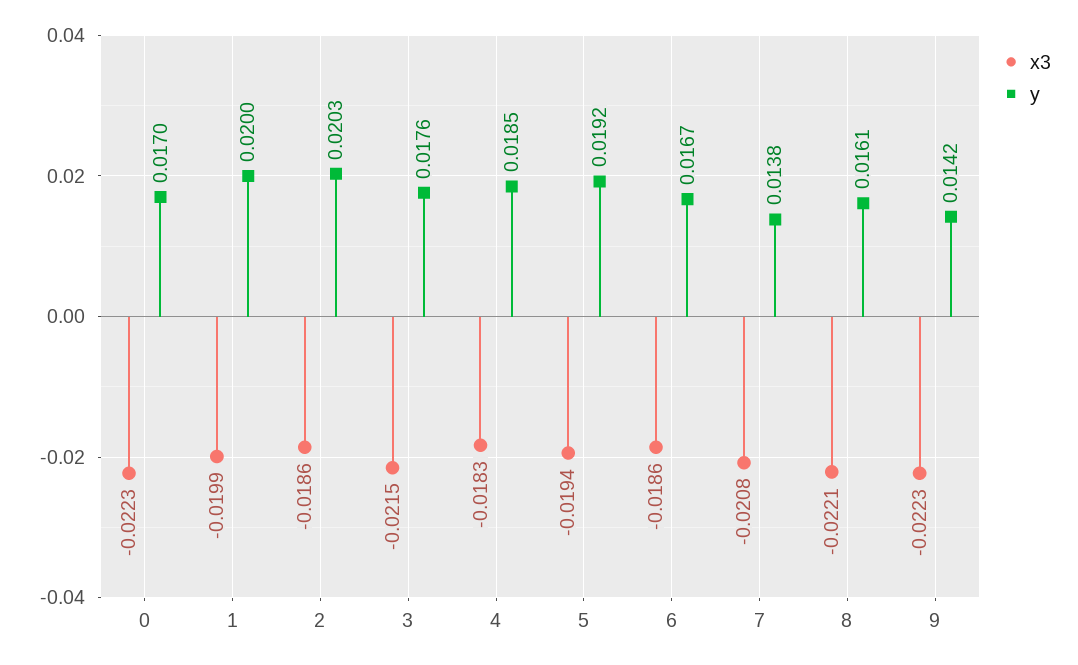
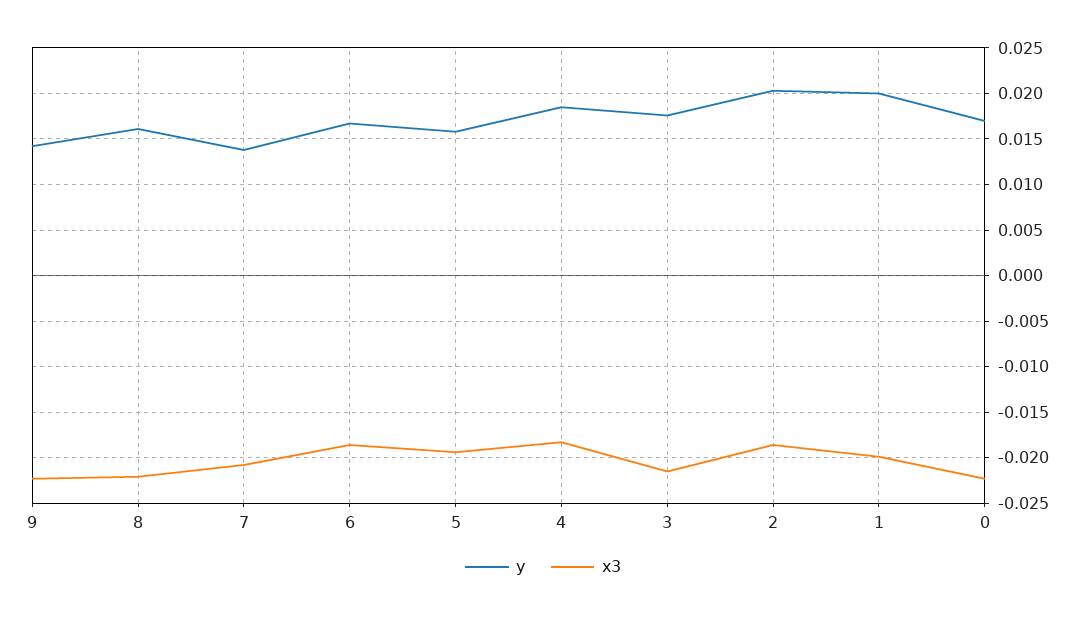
  {
    "x3": {
      "0": -0.0223,
      "1": -0.0199,
      "2": -0.0186,
      "3": -0.0215,
      "4": -0.0183,
      "5": -0.0194,
      "6": -0.0186,
      "7": -0.0208,
      "8": -0.0221,
      "9": -0.0223
    },
    "y": {
      "0": 0.017,
      "1": 0.02,
      "2": 0.0203,
      "3": 0.0176,
      "4": 0.0185,
-     "5": 0.0192,
+     "5": 0.016,
      "6": 0.0167,
      "7": 0.0138,
      "8": 0.0161,
      "9": 0.0142
    }
  }

